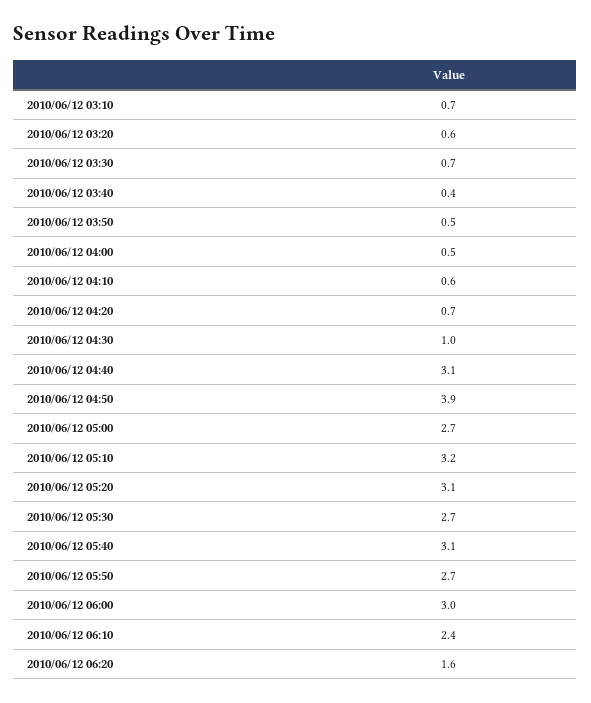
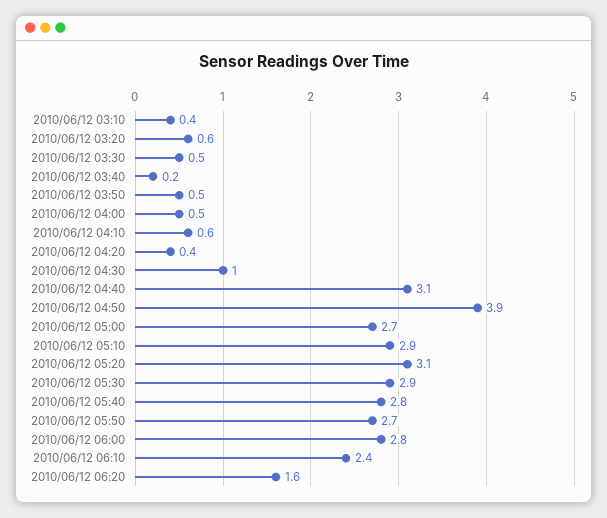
  {
-   "2010/06/12 03:10": 0.7,
+   "2010/06/12 03:10": 0.4,
    "2010/06/12 03:20": 0.6,
-   "2010/06/12 03:30": 0.7,
+   "2010/06/12 03:30": 0.5,
-   "2010/06/12 03:40": 0.4,
+   "2010/06/12 03:40": 0.2,
    "2010/06/12 03:50": 0.5,
    "2010/06/12 04:00": 0.5,
    "2010/06/12 04:10": 0.6,
-   "2010/06/12 04:20": 0.7,
+   "2010/06/12 04:20": 0.4,
    "2010/06/12 04:30": 1,
    "2010/06/12 04:40": 3.1,
    "2010/06/12 04:50": 3.9,
    "2010/06/12 05:00": 2.7,
-   "2010/06/12 05:10": 3.2,
+   "2010/06/12 05:10": 2.9,
    "2010/06/12 05:20": 3.1,
-   "2010/06/12 05:30": 2.7,
+   "2010/06/12 05:30": 2.9,
-   "2010/06/12 05:40": 3.1,
+   "2010/06/12 05:40": 2.8,
    "2010/06/12 05:50": 2.7,
-   "2010/06/12 06:00": 3,
+   "2010/06/12 06:00": 2.8,
    "2010/06/12 06:10": 2.4,
    "2010/06/12 06:20": 1.6
  }

